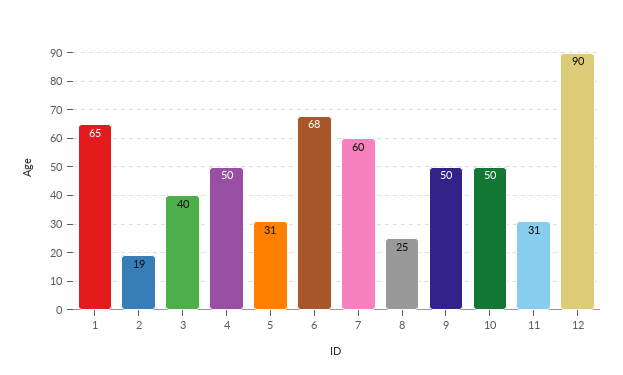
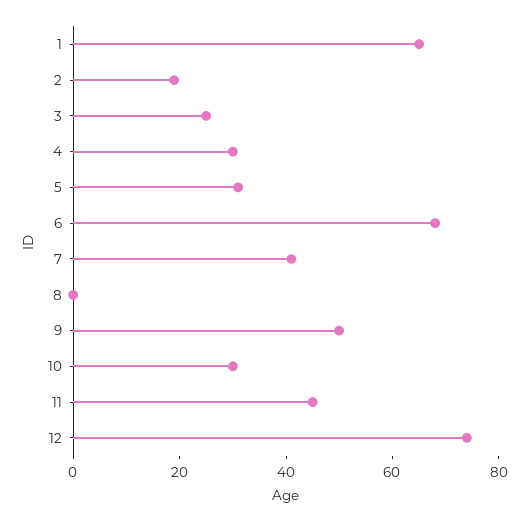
  {
    "1": 65,
    "2": 19,
-   "3": 40,
+   "3": 25,
-   "4": 50,
+   "4": 30,
    "5": 31,
    "6": 68,
-   "7": 60,
+   "7": 40,
-   "8": 25,
+   "8": 0,
    "9": 50,
-   "10": 50,
+   "10": 30,
-   "11": 31,
+   "11": 45,
-   "12": 90
+   "12": 75
  }

